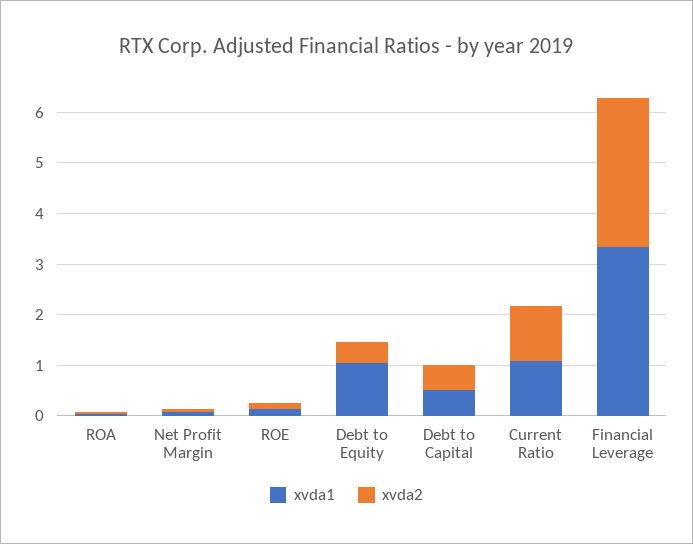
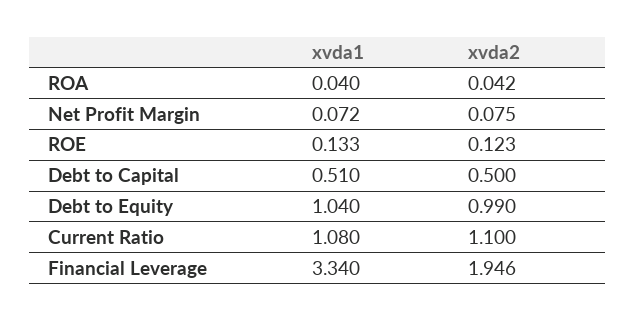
  {
    "xvda1": {
      "ROA": 0.04,
      "Net Profit Margin": 0.072,
      "ROE": 0.133,
      "Debt to Equity": 1.04,
      "Debt to Capital": 0.51,
      "Current Ratio": 1.08,
      "Financial Leverage": 3.34
    },
    "xvda2": {
      "ROA": 0.042,
      "Net Profit Margin": 0.075,
      "ROE": 0.123,
-     "Debt to Equity": 0.4,
+     "Debt to Equity": 0.99,
      "Debt to Capital": 0.5,
      "Current Ratio": 1.1,
-     "Financial Leverage": 3
+     "Financial Leverage": 1.946
    }
  }

